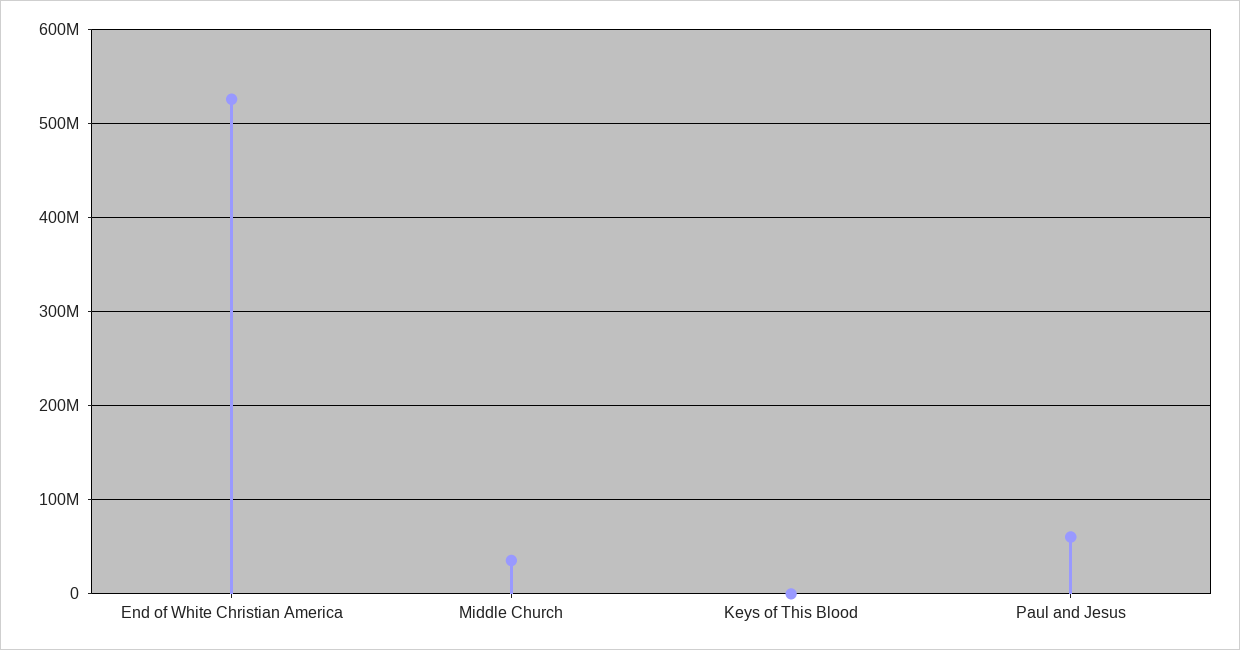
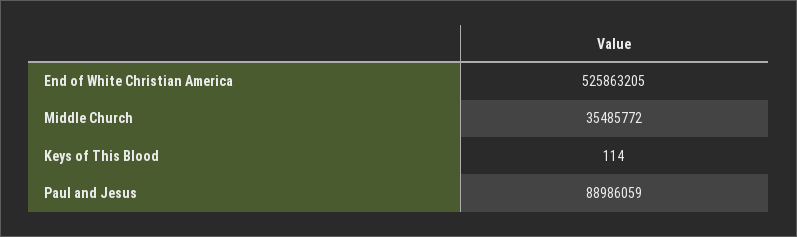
  {
    "End of White Christian America": 525863205,
    "Middle Church": 35485772,
    "Keys of This Blood": 114,
-   "Paul and Jesus": 60000000
+   "Paul and Jesus": 88986059
  }

